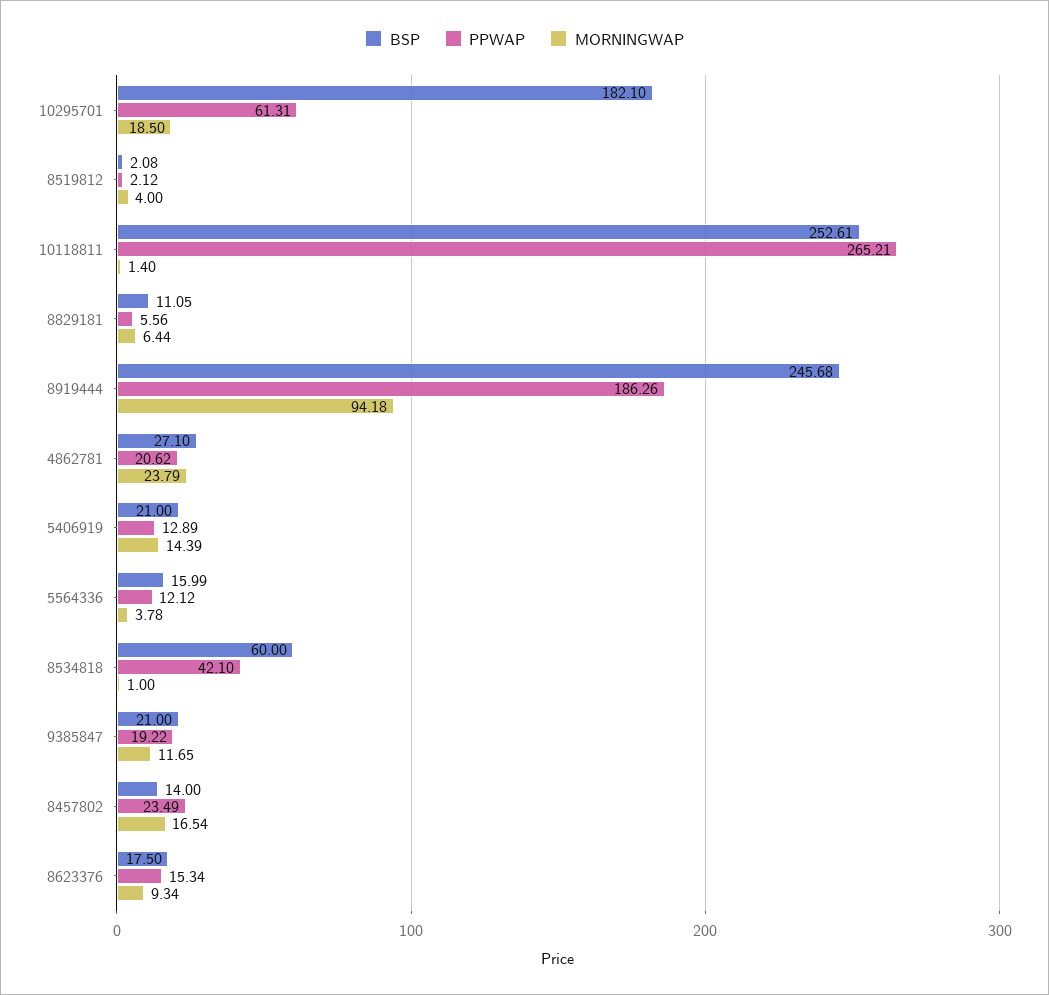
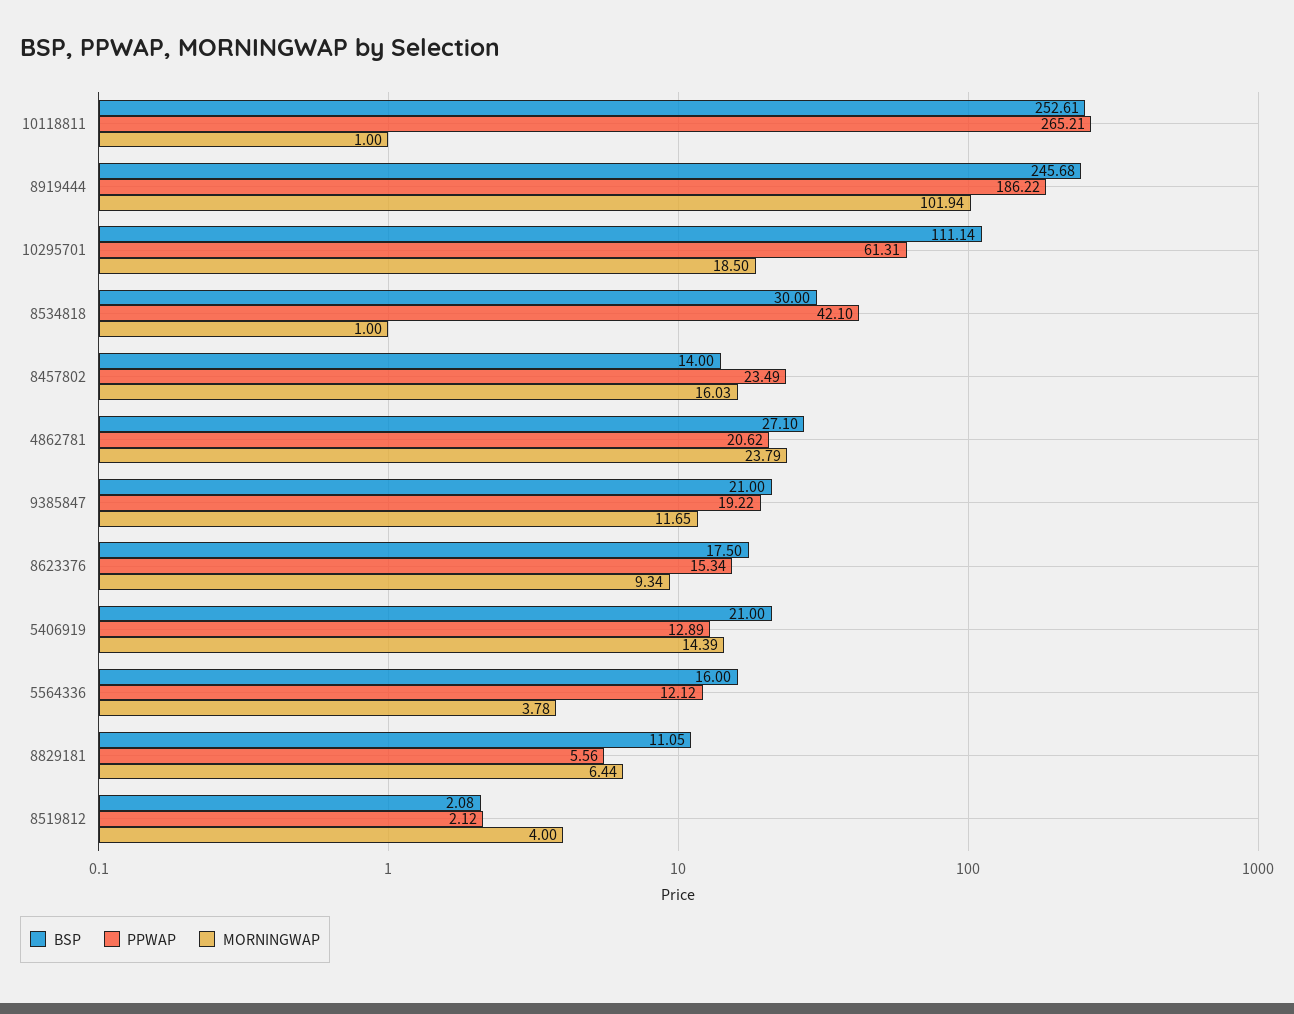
  {
    "BSP": {
-     "10295701": 182.1,
+     "10295701": 111.14,
      "8519812": 2.08,
      "10118811": 252.61,
      "8829181": 11.05,
      "8919444": 245.68,
      "4862781": 27.1,
      "5406919": 21,
-     "5564336": 15.99,
+     "5564336": 16,
-     "8534818": 60,
+     "8534818": 30,
      "9385847": 21,
      "8457802": 14,
      "8623376": 17.5
    },
    "PPWAP": {
      "10295701": 61.31,
      "8519812": 2.12,
      "10118811": 265.21,
      "8829181": 5.56,
-     "8919444": 186.26,
+     "8919444": 186.22,
      "4862781": 20.62,
      "5406919": 12.89,
      "5564336": 12.12,
      "8534818": 42.1,
      "9385847": 19.22,
      "8457802": 23.49,
      "8623376": 15.34
    },
    "MORNINGWAP": {
      "10295701": 18.5,
      "8519812": 4,
-     "10118811": 1.4,
+     "10118811": 1,
      "8829181": 6.44,
-     "8919444": 94.18,
+     "8919444": 101.94,
      "4862781": 23.79,
      "5406919": 14.39,
      "5564336": 3.78,
      "8534818": 1,
      "9385847": 11.65,
-     "8457802": 16.54,
+     "8457802": 16.03,
      "8623376": 9.34
    }
  }

